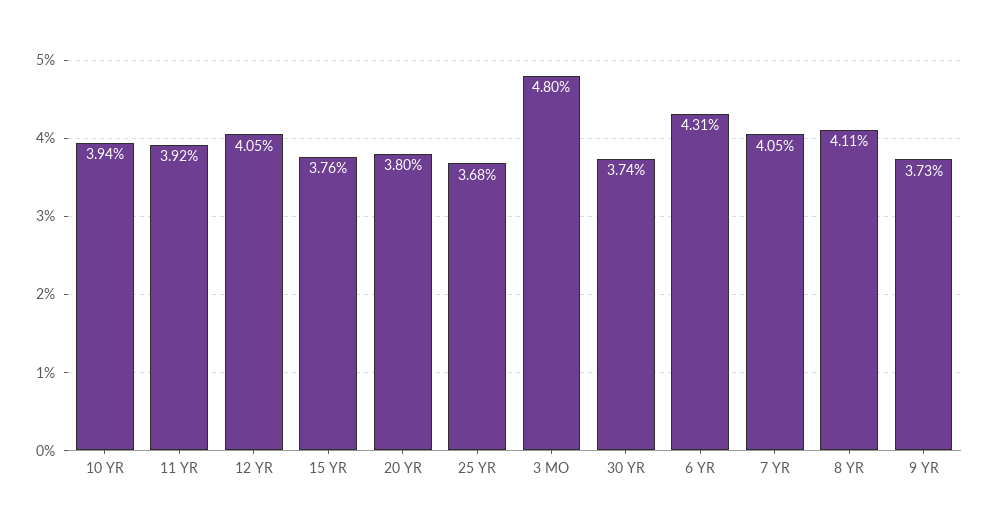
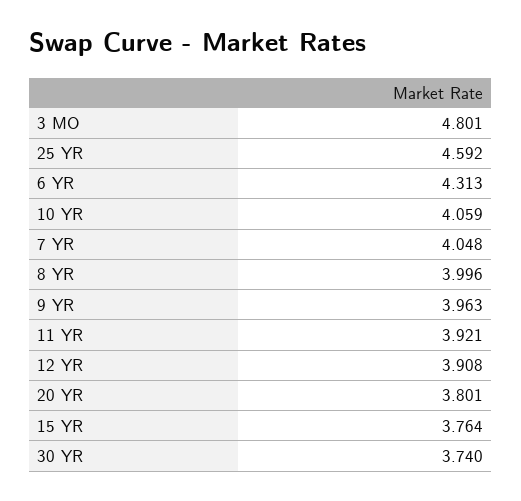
  {
-   "10 YR": 3.94,
+   "10 YR": 4.059,
    "11 YR": 3.921,
-   "12 YR": 4.05,
+   "12 YR": 3.908,
    "15 YR": 3.764,
    "20 YR": 3.801,
-   "25 YR": 3.68,
+   "25 YR": 4.592,
    "3 MO": 4.801,
    "30 YR": 3.74,
    "6 YR": 4.313,
    "7 YR": 4.048,
-   "8 YR": 4.11,
+   "8 YR": 3.996,
-   "9 YR": 3.73
+   "9 YR": 3.963
  }

